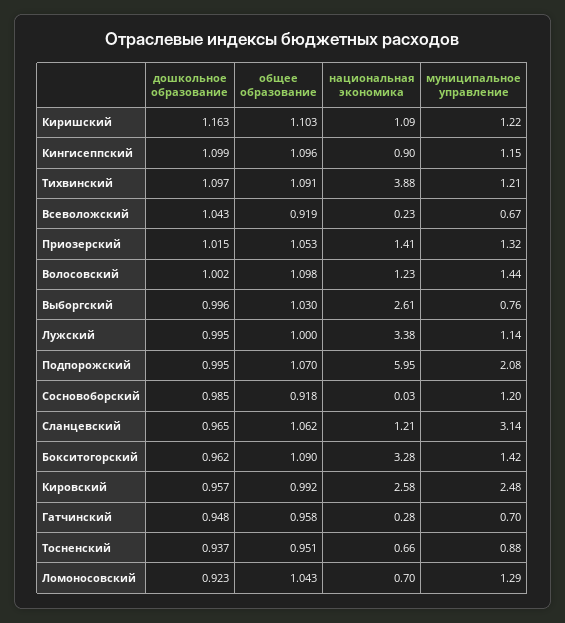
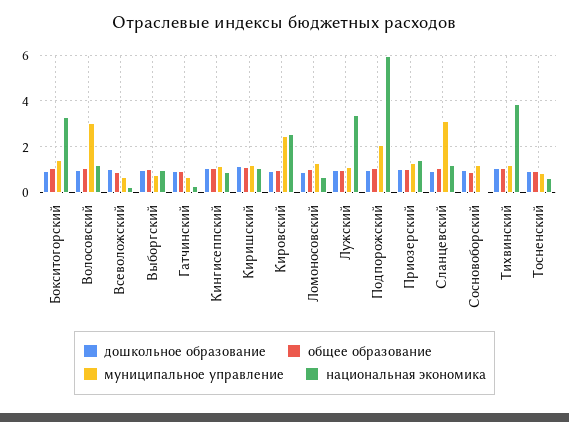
  {
    "дошкольное образование": {
      "Киришский": 1.163,
      "Кингисеппский": 1.099,
      "Тихвинский": 1.097,
      "Всеволожский": 1.043,
      "Приозерский": 1.015,
      "Волосовский": 1.002,
      "Выборгский": 0.996,
      "Лужский": 0.995,
      "Подпорожский": 0.995,
      "Сосновоборский": 0.985,
      "Сланцевский": 0.965,
      "Бокситогорский": 0.962,
      "Кировский": 0.957,
      "Гатчинский": 0.948,
      "Тосненский": 0.937,
      "Ломоносовский": 0.923
    },
    "общее образование": {
      "Киришский": 1.103,
      "Кингисеппский": 1.096,
      "Тихвинский": 1.091,
      "Всеволожский": 0.919,
      "Приозерский": 1.053,
      "Волосовский": 1.098,
      "Выборгский": 1.03,
      "Лужский": 1,
      "Подпорожский": 1.07,
      "Сосновоборский": 0.918,
      "Сланцевский": 1.062,
      "Бокситогорский": 1.09,
      "Кировский": 0.992,
      "Гатчинский": 0.958,
      "Тосненский": 0.951,
      "Ломоносовский": 1.043
    },
    "национальная экономика": {
      "Киришский": 1.09,
      "Кингисеппский": 0.9,
      "Тихвинский": 3.88,
      "Всеволожский": 0.23,
      "Приозерский": 1.41,
      "Волосовский": 1.23,
-     "Выборгский": 2.61,
+     "Выборгский": 1,
      "Лужский": 3.38,
      "Подпорожский": 5.95,
      "Сосновоборский": 0.03,
      "Сланцевский": 1.21,
      "Бокситогорский": 3.28,
      "Кировский": 2.58,
      "Гатчинский": 0.28,
      "Тосненский": 0.66,
      "Ломоносовский": 0.7
    },
    "муниципальное управление": {
      "Киришский": 1.22,
      "Кингисеппский": 1.15,
      "Тихвинский": 1.21,
      "Всеволожский": 0.67,
      "Приозерский": 1.32,
-     "Волосовский": 1.44,
+     "Волосовский": 3,
      "Выборгский": 0.76,
      "Лужский": 1.14,
      "Подпорожский": 2.08,
      "Сосновоборский": 1.2,
      "Сланцевский": 3.14,
      "Бокситогорский": 1.42,
      "Кировский": 2.48,
      "Гатчинский": 0.7,
      "Тосненский": 0.88,
      "Ломоносовский": 1.29
    }
  }

